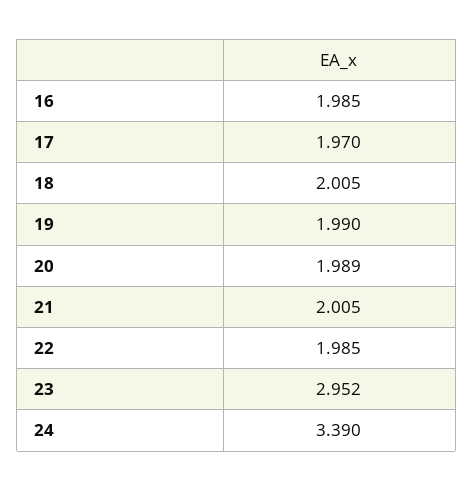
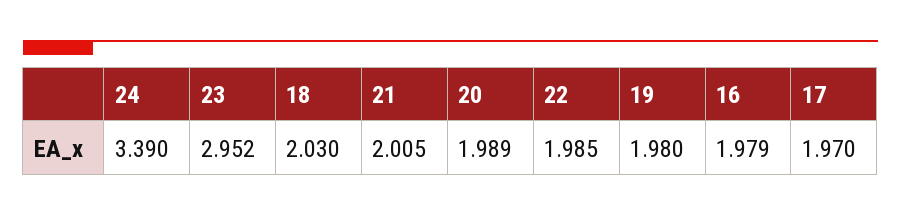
  {
-   "16": 1.985,
+   "16": 1.979,
    "17": 1.97,
-   "18": 2.005,
+   "18": 2.03,
-   "19": 1.99,
+   "19": 1.98,
    "20": 1.989,
    "21": 2.005,
    "22": 1.985,
    "23": 2.952,
    "24": 3.39
  }

